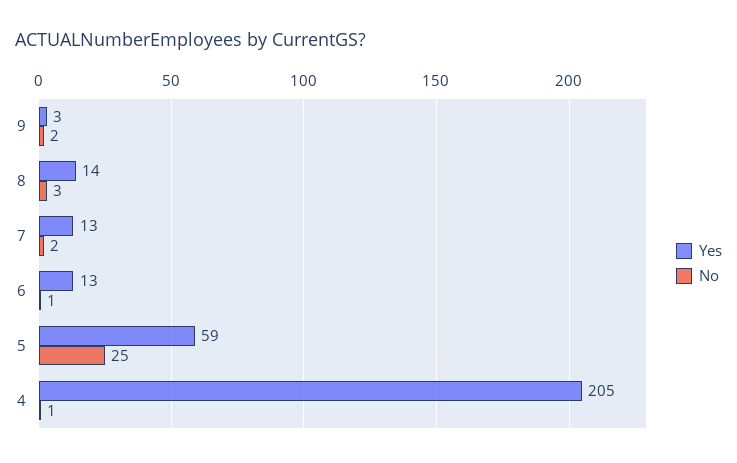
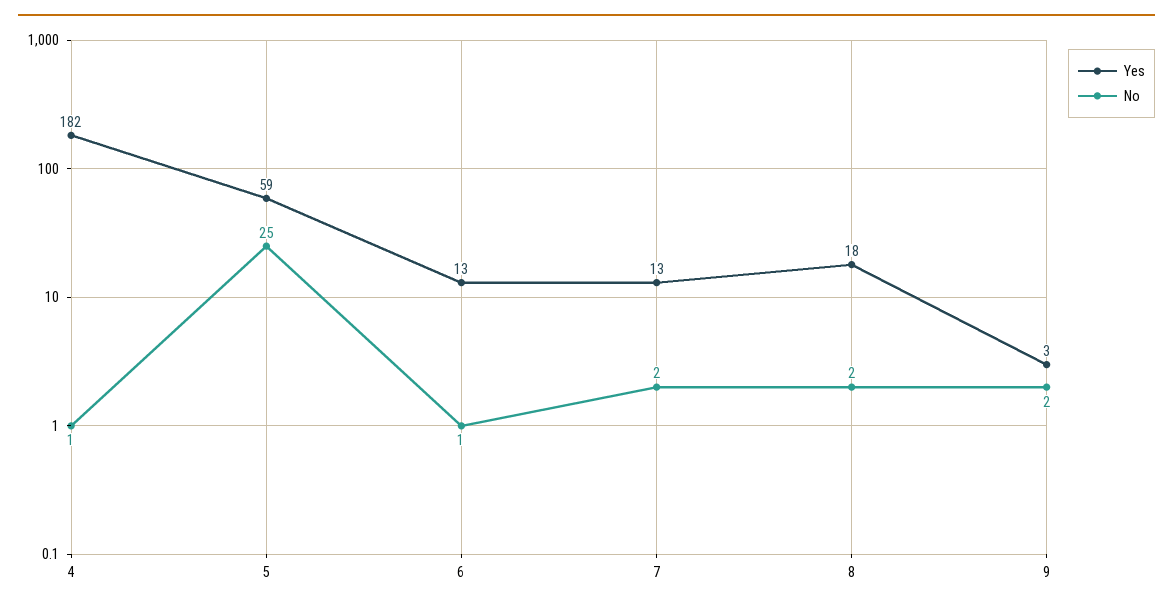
  {
    "Yes": {
      "9": 3,
-     "8": 14,
+     "8": 18,
      "7": 13,
      "6": 13,
      "5": 59,
-     "4": 205
+     "4": 182
    },
    "No": {
      "9": 2,
-     "8": 3,
+     "8": 2,
      "7": 2,
      "6": 1,
      "5": 25,
      "4": 1
    }
  }

